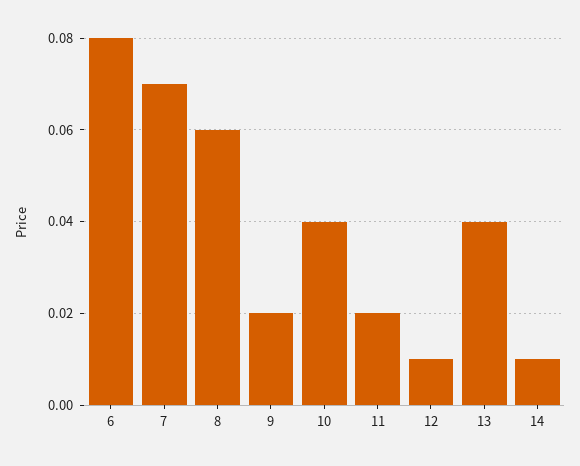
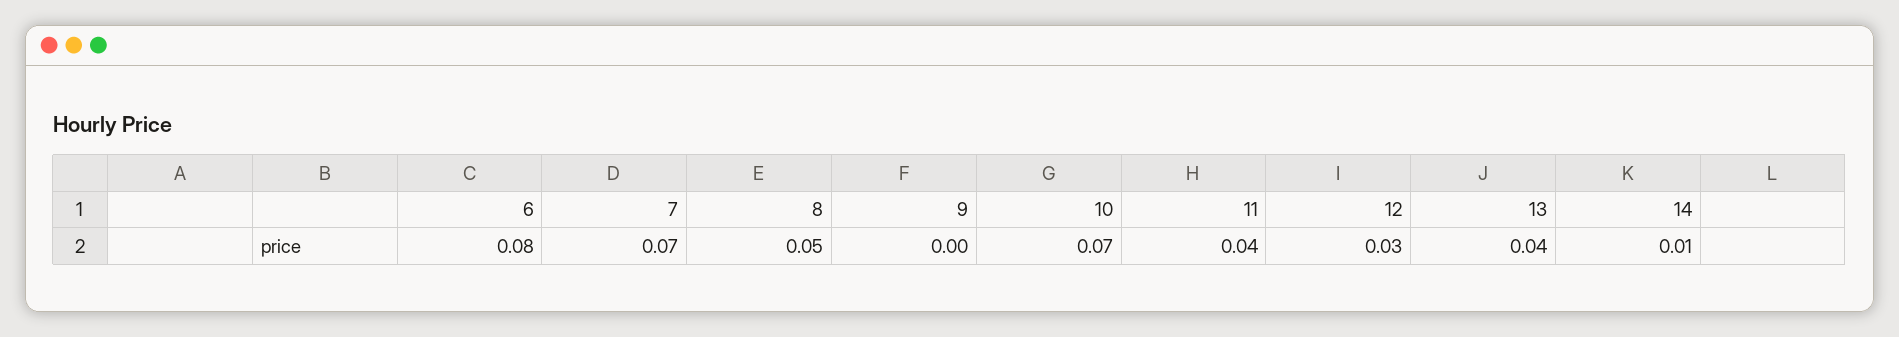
  {
    "6": 0.08,
    "7": 0.07,
-   "8": 0.06,
+   "8": 0.05,
-   "9": 0.02,
+   "9": 0,
-   "10": 0.04,
+   "10": 0.07,
-   "11": 0.02,
+   "11": 0.04,
-   "12": 0.01,
+   "12": 0.03,
    "13": 0.04,
    "14": 0.01
  }

